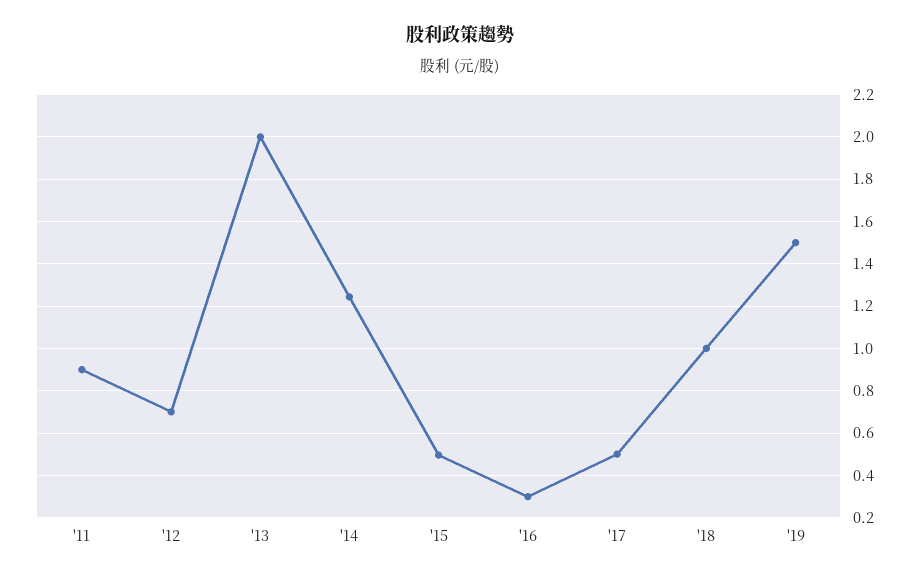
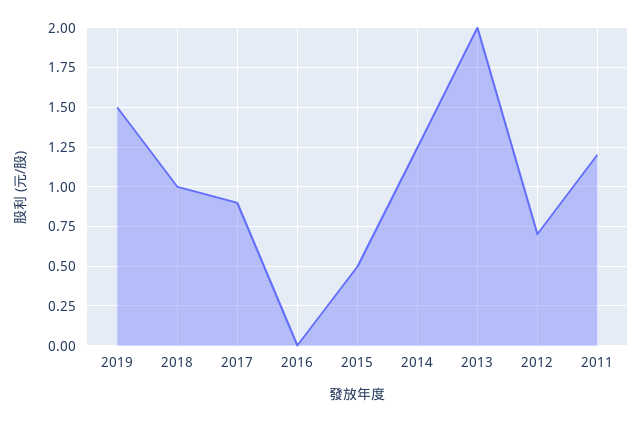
  {
-   "'11": 0.9,
+   "'11": 1.2,
    "'12": 0.7,
    "'13": 2,
    "'14": 1.25,
    "'15": 0.5,
-   "'16": 0.3,
+   "'16": 0,
-   "'17": 0.5,
+   "'17": 0.9,
    "'18": 1,
    "'19": 1.5
  }

